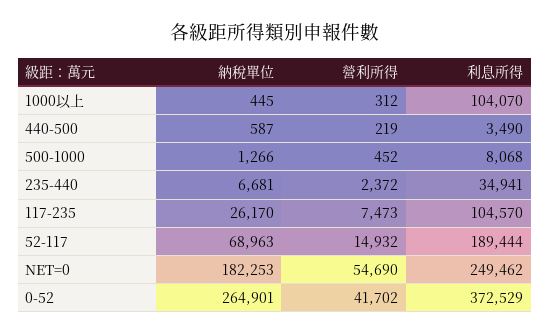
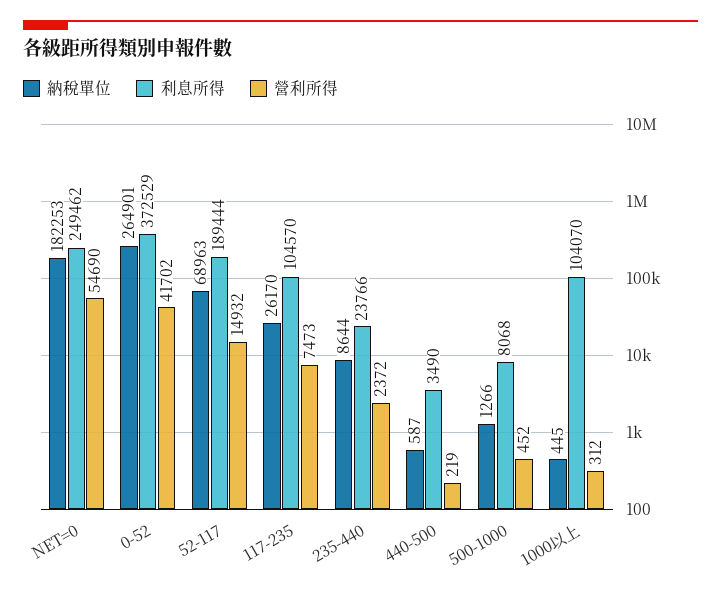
  {
    "納稅單位": {
      "1000以上": 445,
      "440-500": 587,
      "500-1000": 1266,
-     "235-440": 6681,
+     "235-440": 8644,
      "117-235": 26170,
      "52-117": 68963,
      "NET=0": 182253,
      "0-52": 264901
    },
    "營利所得": {
      "1000以上": 312,
      "440-500": 219,
      "500-1000": 452,
      "235-440": 2372,
      "117-235": 7473,
      "52-117": 14932,
      "NET=0": 54690,
      "0-52": 41702
    },
    "利息所得": {
      "1000以上": 104070,
      "440-500": 3490,
      "500-1000": 8068,
-     "235-440": 34941,
+     "235-440": 23766,
      "117-235": 104570,
      "52-117": 189444,
      "NET=0": 249462,
      "0-52": 372529
    }
  }

